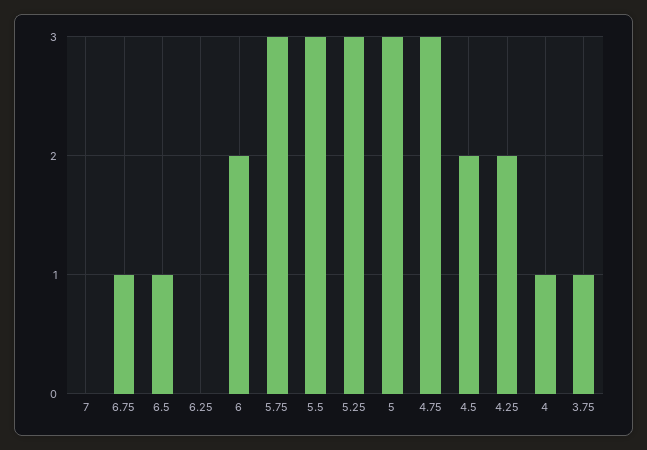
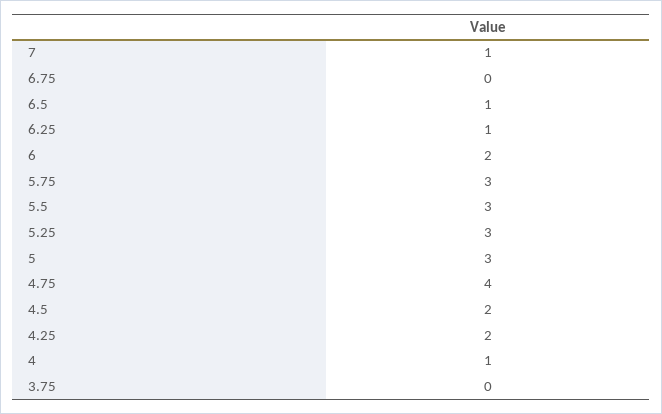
  {
-   "7": 0,
+   "7": 1,
-   "6.75": 1,
+   "6.75": 0,
    "6.5": 1,
-   "6.25": 0,
+   "6.25": 1,
    "6": 2,
    "5.75": 3,
    "5.5": 3,
    "5.25": 3,
    "5": 3,
-   "4.75": 3,
+   "4.75": 4,
    "4.5": 2,
    "4.25": 2,
    "4": 1,
-   "3.75": 1
+   "3.75": 0
  }

